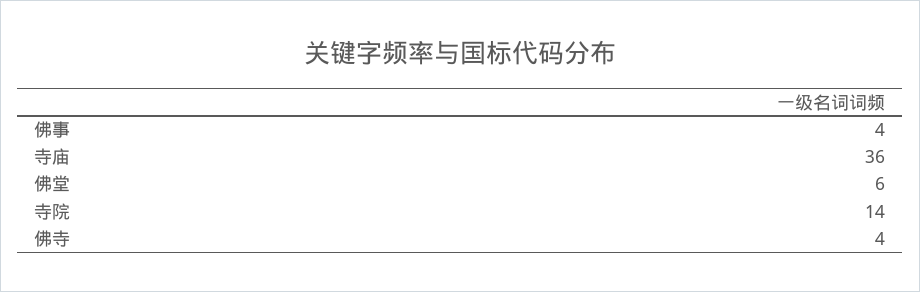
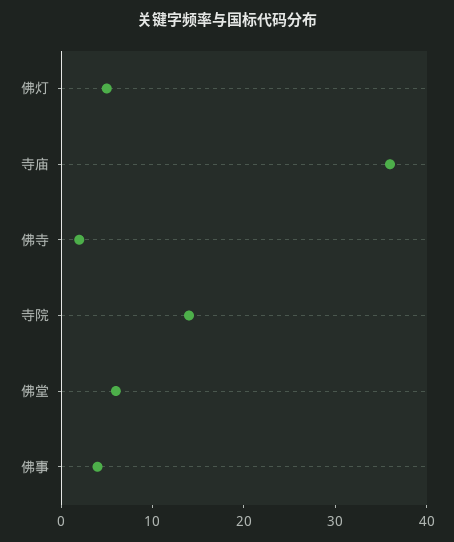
  {
    "佛事": 4,
    "寺庙": 36,
    "佛堂": 6,
    "寺院": 14,
-   "佛寺": 4
+   "佛寺": 2,
+   "佛灯": 5
  }

